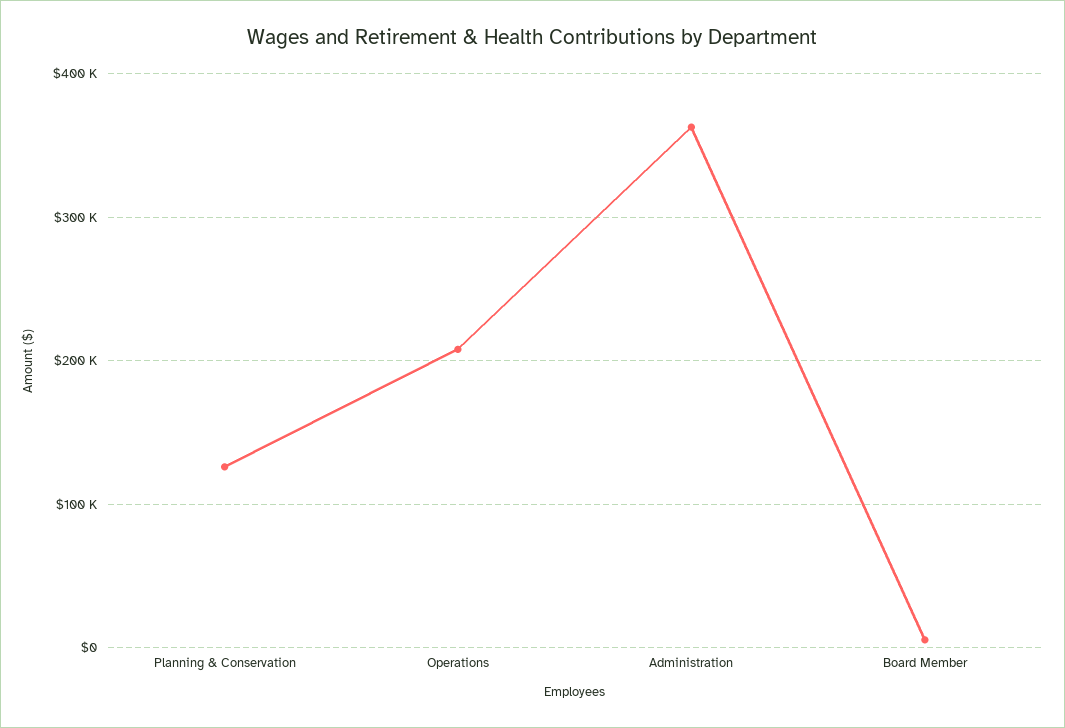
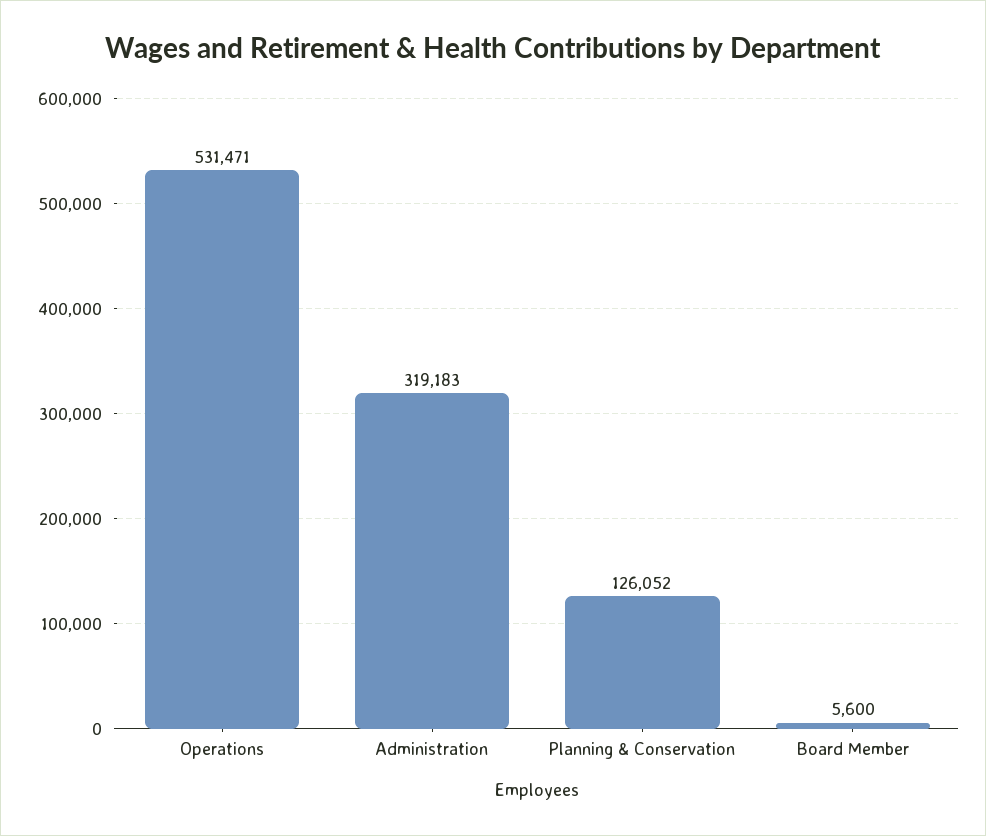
  {
    "Planning & Conservation": 126052,
-   "Operations": 210000,
+   "Operations": 531471,
-   "Administration": 360000,
+   "Administration": 319183,
    "Board Member": 5600
  }

